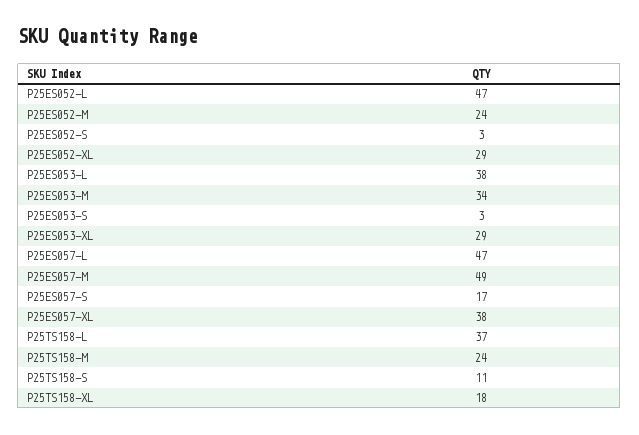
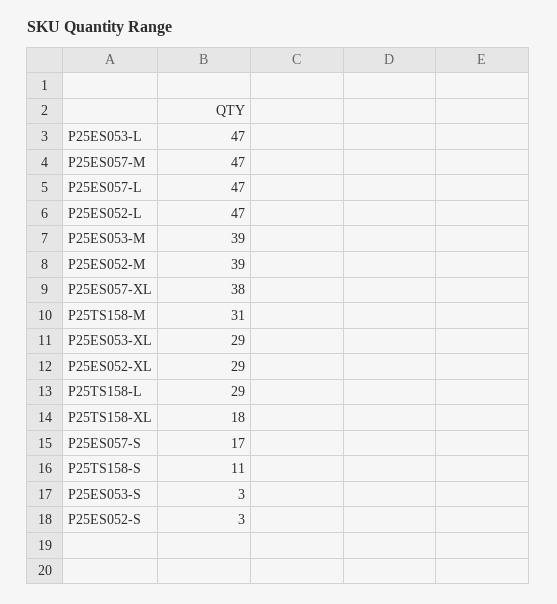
  {
    "P25ES052-L": 47,
-   "P25ES052-M": 24,
+   "P25ES052-M": 39,
    "P25ES052-S": 3,
    "P25ES052-XL": 29,
-   "P25ES053-L": 38,
+   "P25ES053-L": 47,
-   "P25ES053-M": 34,
+   "P25ES053-M": 39,
    "P25ES053-S": 3,
    "P25ES053-XL": 29,
    "P25ES057-L": 47,
-   "P25ES057-M": 49,
+   "P25ES057-M": 47,
    "P25ES057-S": 17,
    "P25ES057-XL": 38,
-   "P25TS158-L": 37,
+   "P25TS158-L": 29,
-   "P25TS158-M": 24,
+   "P25TS158-M": 31,
    "P25TS158-S": 11,
    "P25TS158-XL": 18
  }

